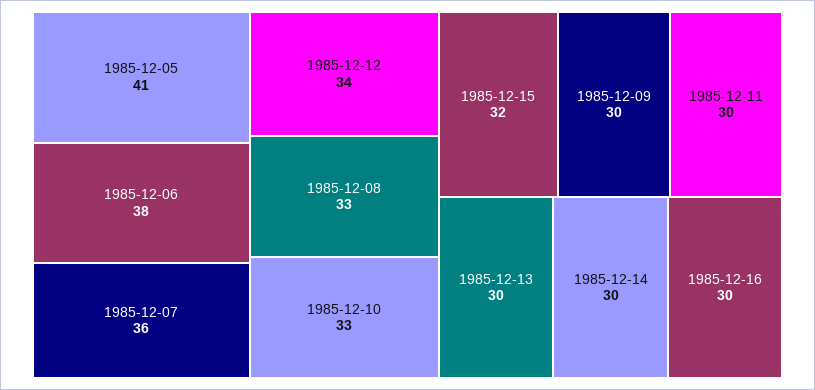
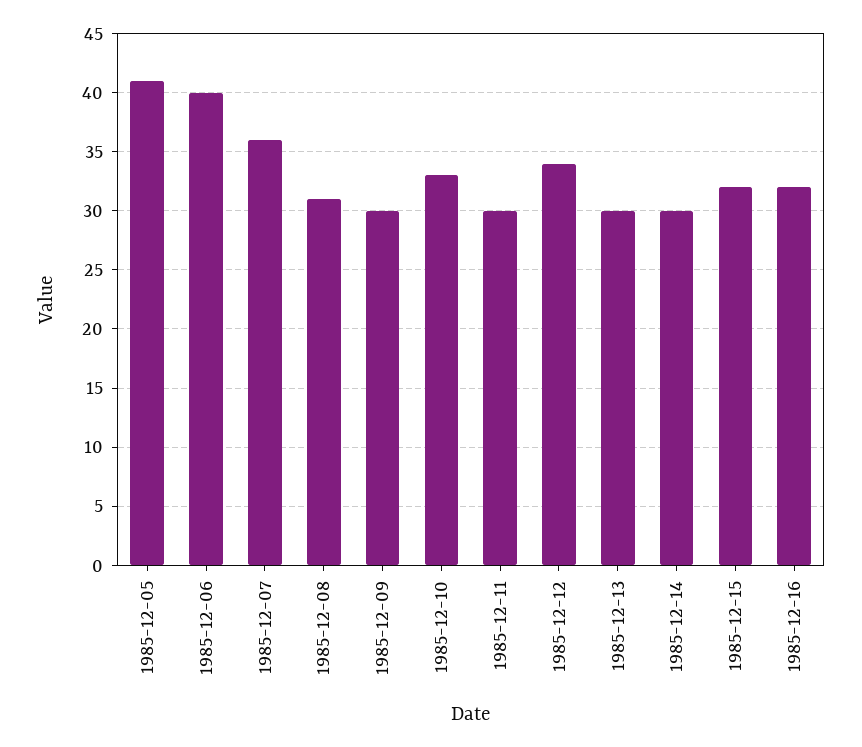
  {
    "1985-12-05": 41,
-   "1985-12-06": 38,
+   "1985-12-06": 40,
    "1985-12-07": 36,
    "1985-12-12": 34,
-   "1985-12-08": 33,
+   "1985-12-08": 31,
    "1985-12-10": 33,
    "1985-12-15": 32,
    "1985-12-09": 30,
    "1985-12-11": 30,
    "1985-12-13": 30,
    "1985-12-14": 30,
-   "1985-12-16": 30
+   "1985-12-16": 32
  }

